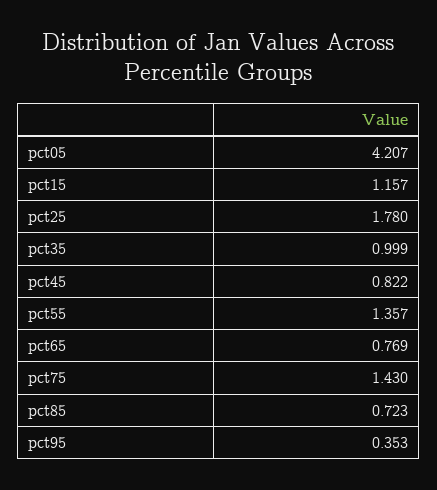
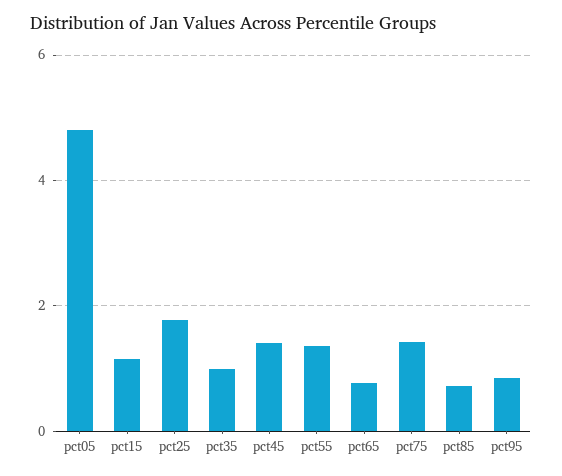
  {
-   "pct05": 4.207,
+   "pct05": 4.8,
    "pct15": 1.157,
    "pct25": 1.78,
    "pct35": 0.999,
-   "pct45": 0.822,
+   "pct45": 1.4,
    "pct55": 1.357,
    "pct65": 0.769,
    "pct75": 1.43,
    "pct85": 0.723,
-   "pct95": 0.353
+   "pct95": 0.8
  }

